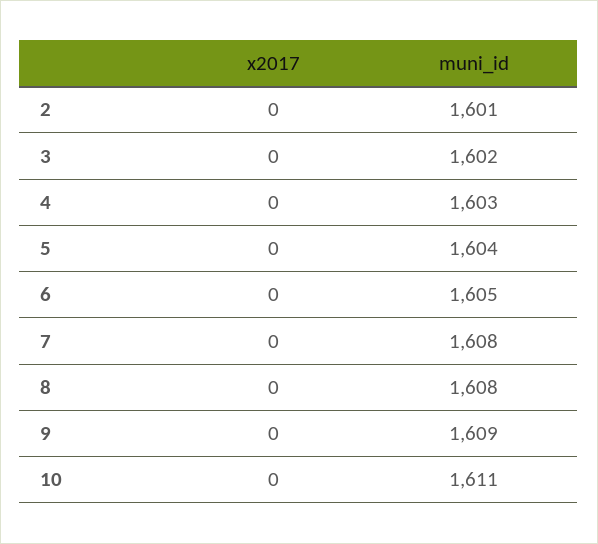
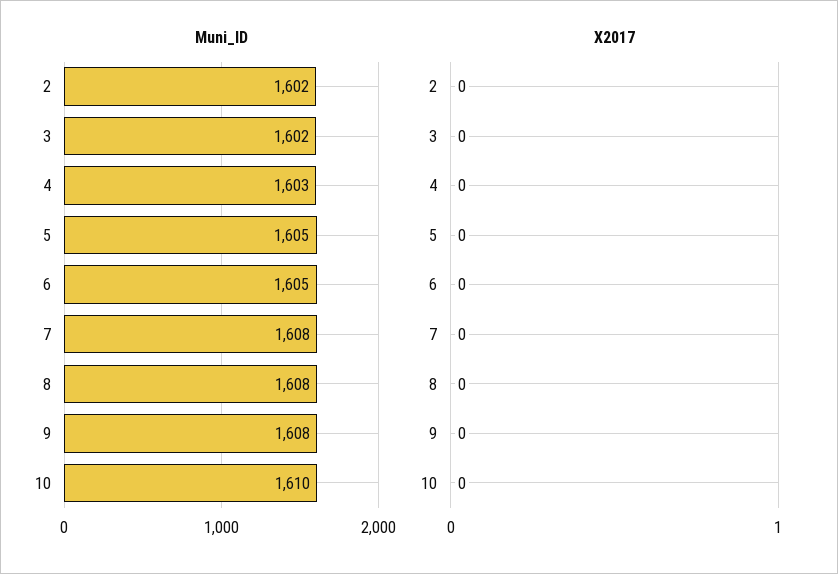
  {
    "x2017": {
      "2": 0,
      "3": 0,
      "4": 0,
      "5": 0,
      "6": 0,
      "7": 0,
      "8": 0,
      "9": 0,
      "10": 0
    },
    "muni_id": {
-     "2": 1601,
+     "2": 1602,
      "3": 1602,
      "4": 1603,
-     "5": 1604,
+     "5": 1605,
      "6": 1605,
      "7": 1608,
      "8": 1608,
-     "9": 1609,
+     "9": 1608,
-     "10": 1611
+     "10": 1610
    }
  }

